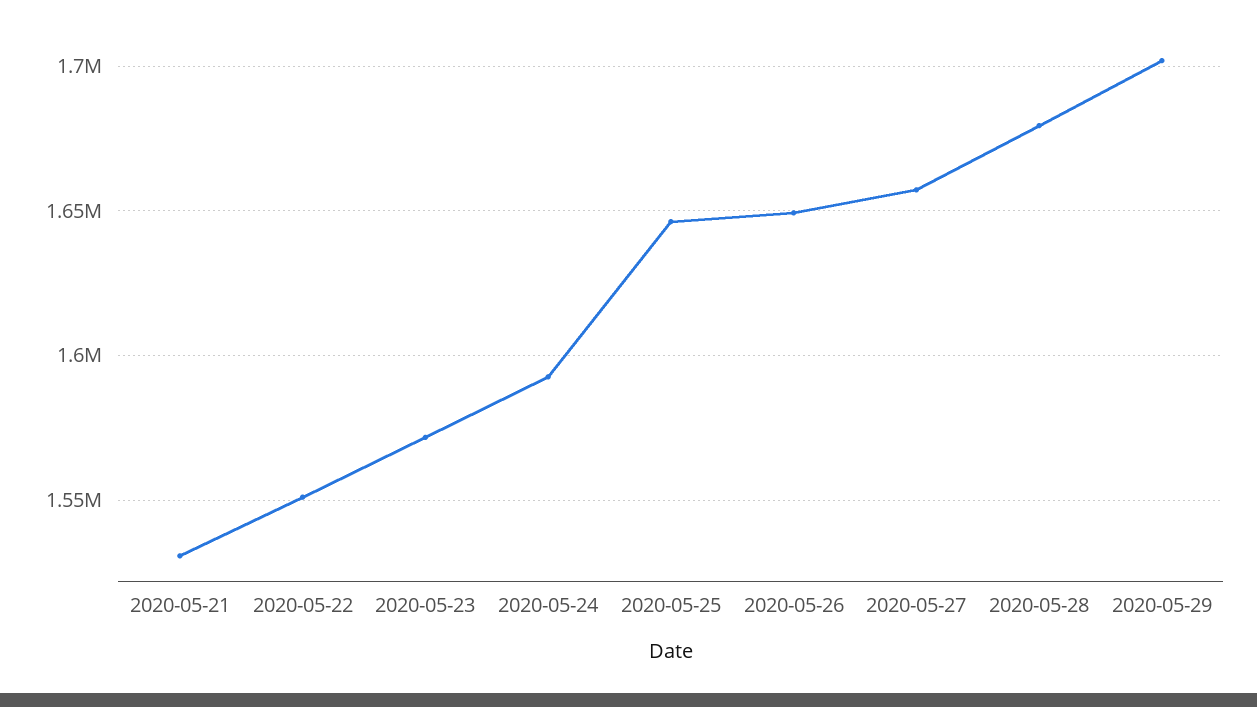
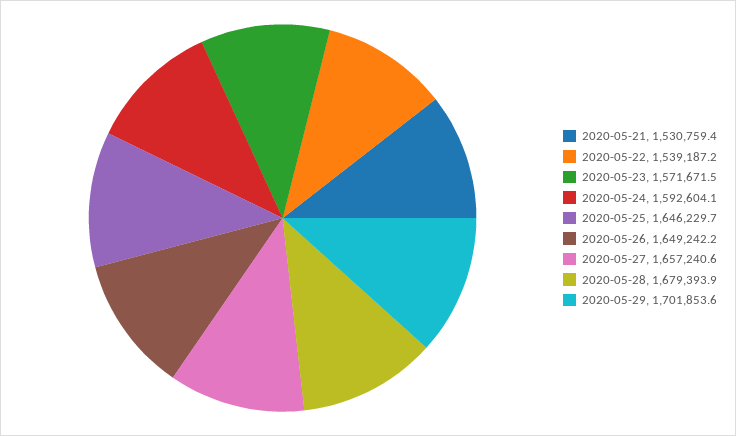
  {
    "2020-05-21": 1530759.4,
-   "2020-05-22": 1550000,
+   "2020-05-22": 1539187.2,
    "2020-05-23": 1571671.5,
    "2020-05-24": 1592604.1,
    "2020-05-25": 1646229.7,
    "2020-05-26": 1649242.2,
    "2020-05-27": 1657240.6,
    "2020-05-28": 1679393.9,
    "2020-05-29": 1701853.6
  }

